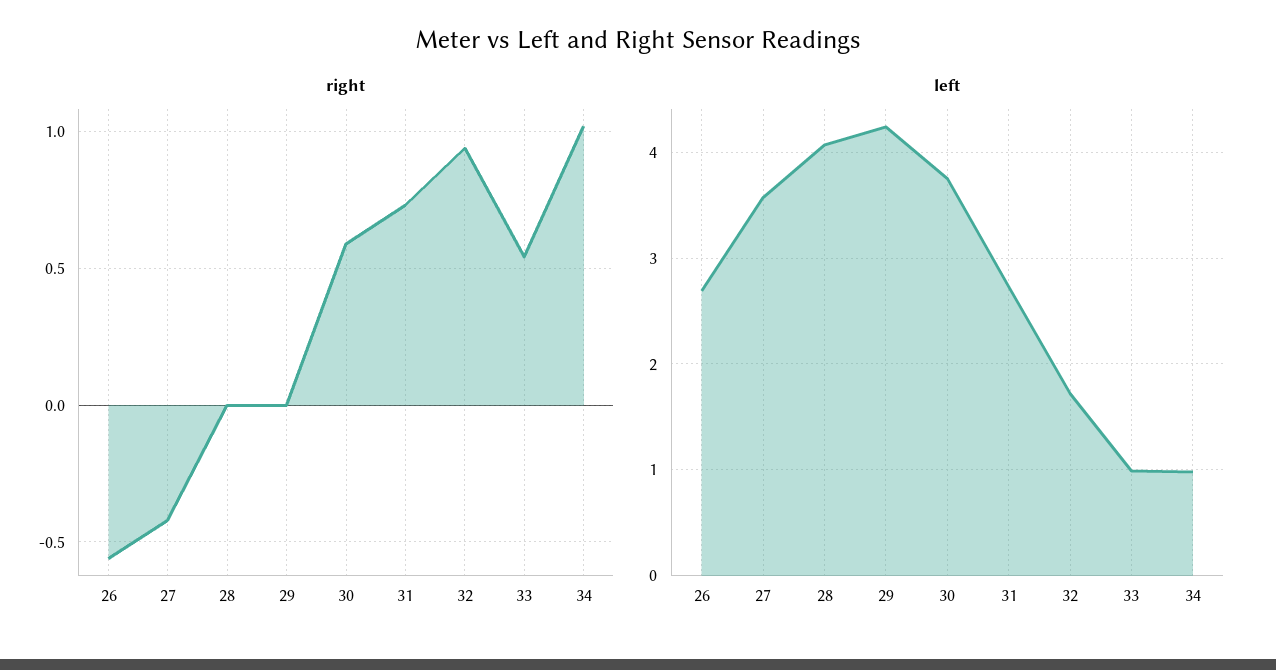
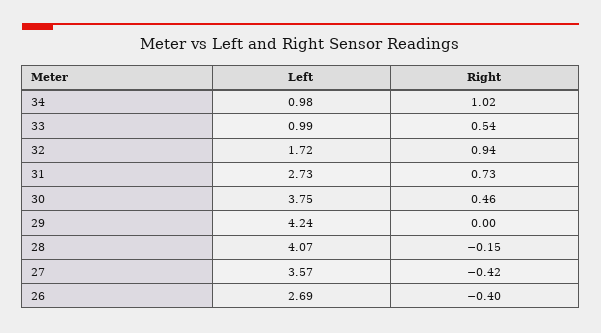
  {
    "right": {
-     "26": -0.55,
+     "26": -0.4,
      "27": -0.42,
-     "28": 0,
+     "28": -0.15,
      "29": 0,
-     "30": 0.6,
+     "30": 0.46,
      "31": 0.73,
      "32": 0.94,
      "33": 0.54,
      "34": 1.02
    },
    "left": {
      "26": 2.69,
      "27": 3.57,
      "28": 4.07,
      "29": 4.24,
      "30": 3.75,
      "31": 2.73,
      "32": 1.72,
      "33": 0.99,
      "34": 0.98
    }
  }

